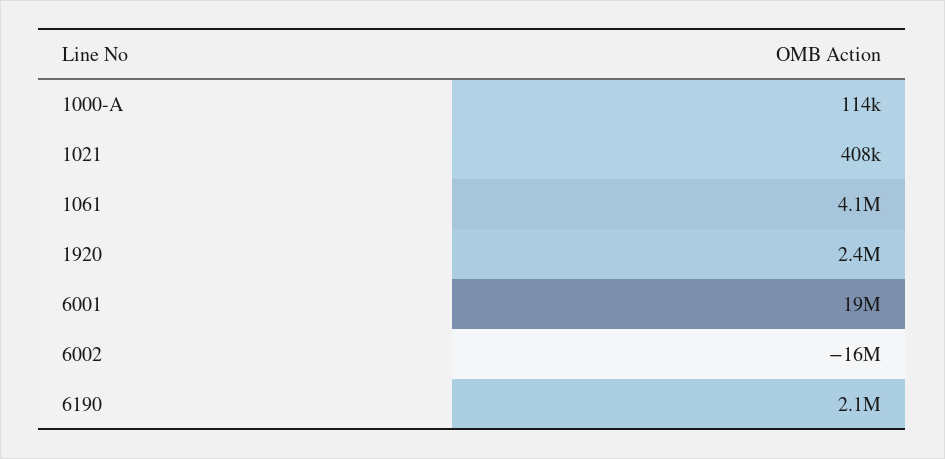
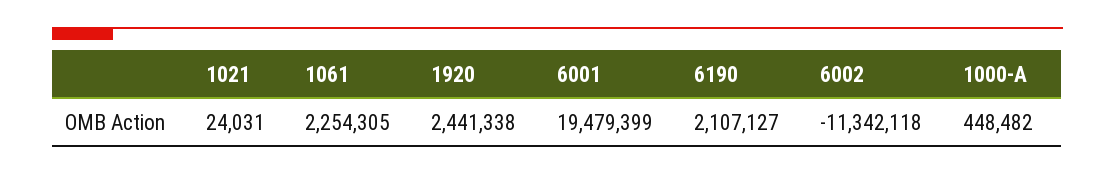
  {
-   "1000-A": 114000,
+   "1000-A": 448482,
-   "1021": 408000,
+   "1021": 24031,
-   "1061": 4100000,
+   "1061": 2254305,
    "1920": 2441338,
    "6001": 19479399,
-   "6002": -16000000,
+   "6002": -11342118,
    "6190": 2107127
  }

